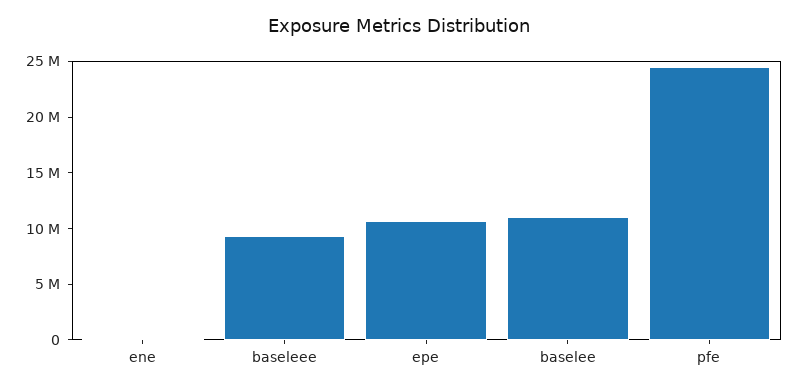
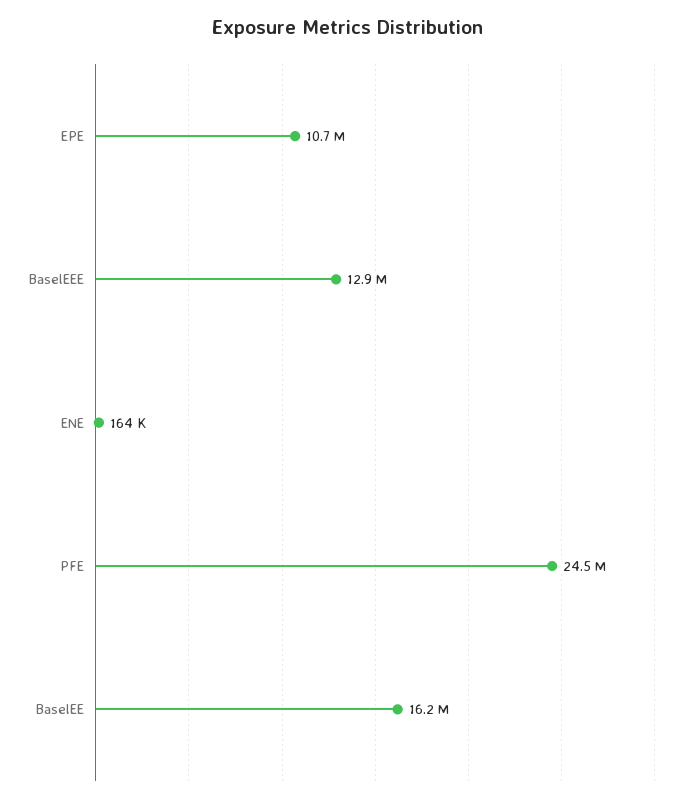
  {
    "ene": 164000,
-   "baseleee": 9000000,
+   "baseleee": 12900000,
    "epe": 10700000,
-   "baselee": 11000000,
+   "baselee": 16200000,
    "pfe": 24500000
  }

